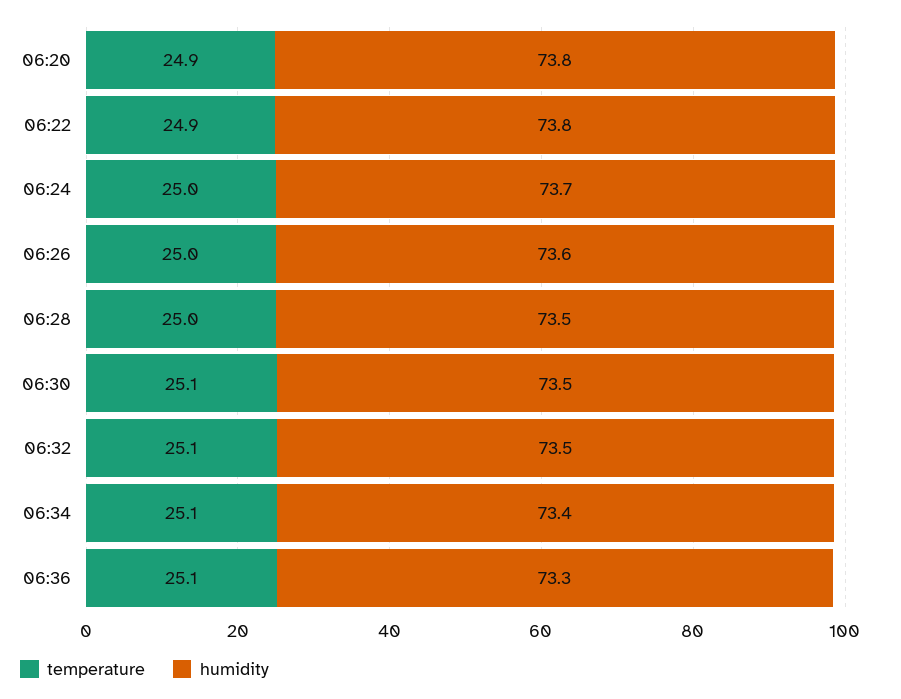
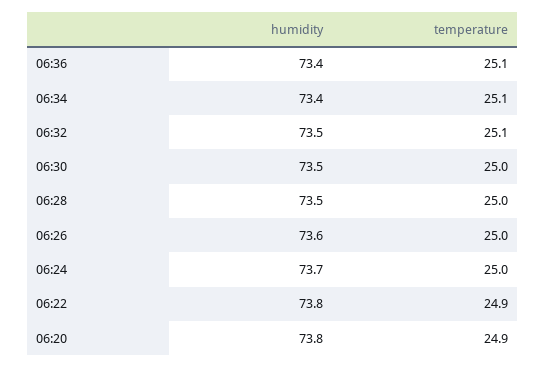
  {
    "temperature": {
      "06:20": 24.9,
      "06:22": 24.9,
      "06:24": 25,
      "06:26": 25,
      "06:28": 25,
-     "06:30": 25.1,
+     "06:30": 25,
      "06:32": 25.1,
      "06:34": 25.1,
      "06:36": 25.1
    },
    "humidity": {
      "06:20": 73.8,
      "06:22": 73.8,
      "06:24": 73.7,
      "06:26": 73.6,
      "06:28": 73.5,
      "06:30": 73.5,
      "06:32": 73.5,
      "06:34": 73.4,
-     "06:36": 73.3
+     "06:36": 73.4
    }
  }

